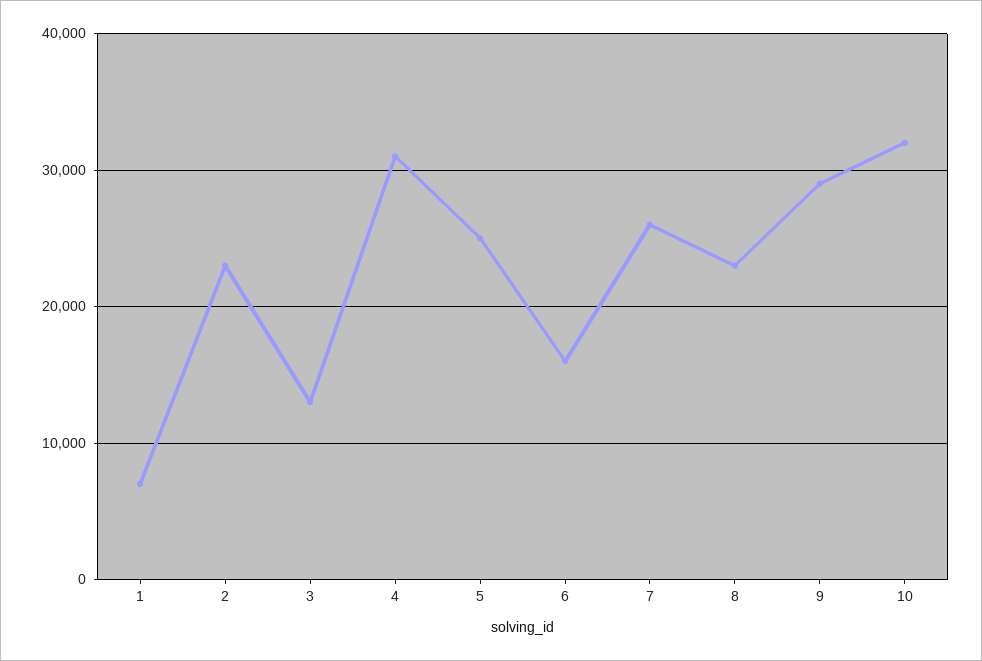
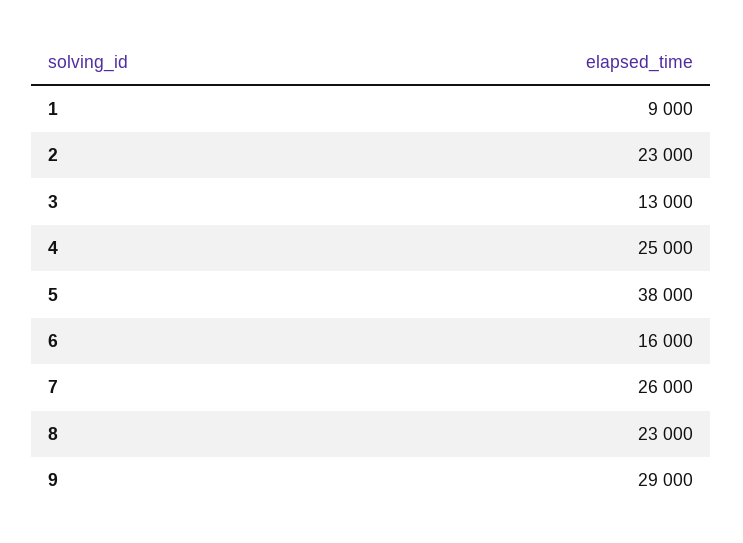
  {
-   "1": 7000,
+   "1": 9000,
    "2": 23000,
    "3": 13000,
-   "4": 31000,
+   "4": 25000,
-   "5": 25000,
+   "5": 38000,
    "6": 16000,
    "7": 26000,
    "8": 23000,
-   "9": 29000,
+   "9": 29000
-   "10": 32000
  }

